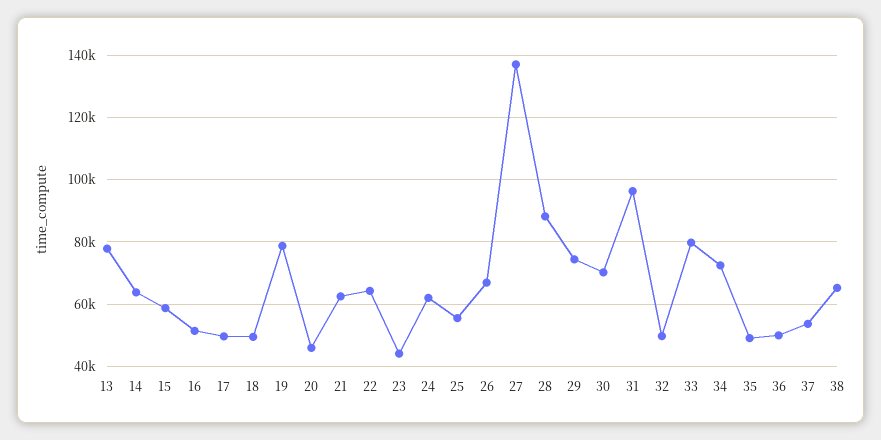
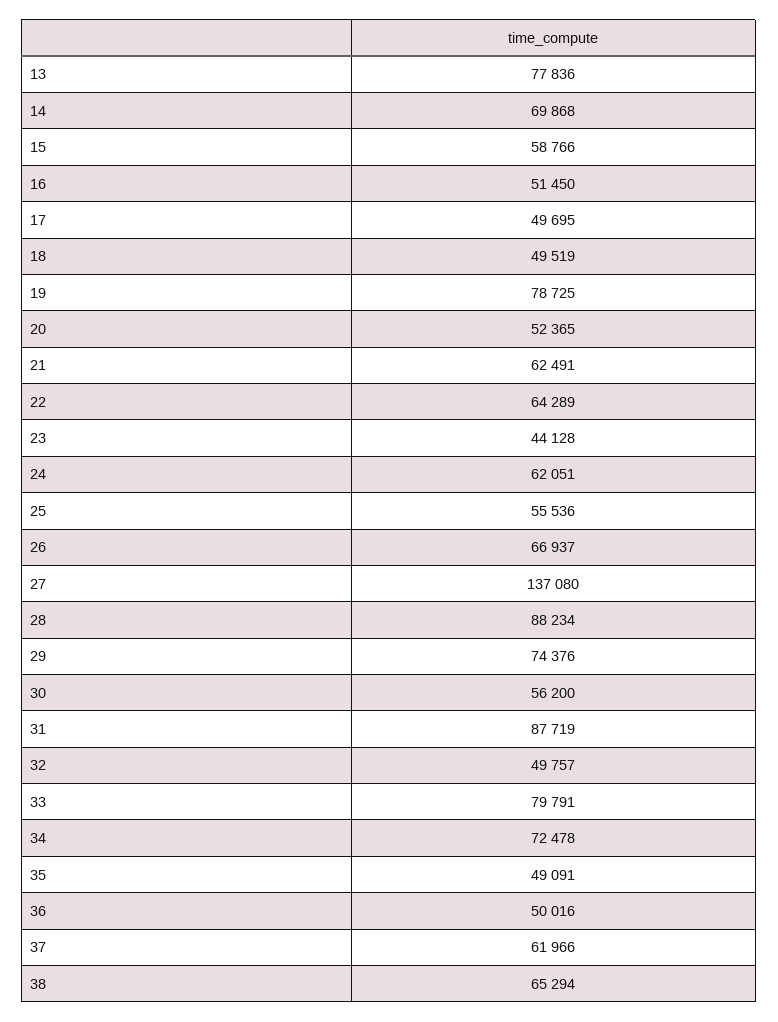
  {
    "13": 77836,
-   "14": 64000,
+   "14": 69868,
    "15": 58766,
    "16": 51450,
    "17": 49695,
    "18": 49519,
    "19": 78725,
-   "20": 46000,
+   "20": 52365,
    "21": 62491,
    "22": 64289,
    "23": 44128,
    "24": 62051,
    "25": 55536,
    "26": 66937,
    "27": 137080,
    "28": 88234,
    "29": 74376,
-   "30": 70000,
+   "30": 56200,
-   "31": 96000,
+   "31": 87719,
    "32": 49757,
    "33": 79791,
    "34": 72478,
    "35": 49091,
    "36": 50016,
-   "37": 54000,
+   "37": 61966,
    "38": 65294
  }

